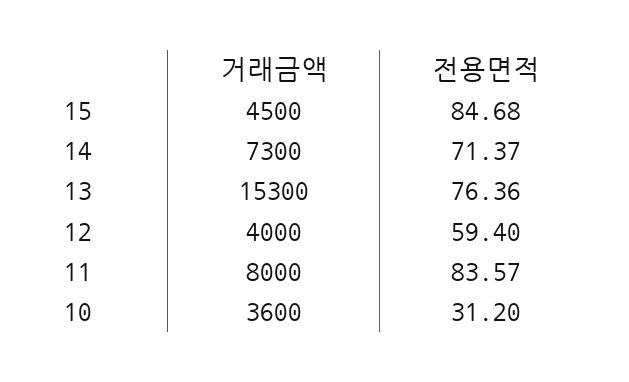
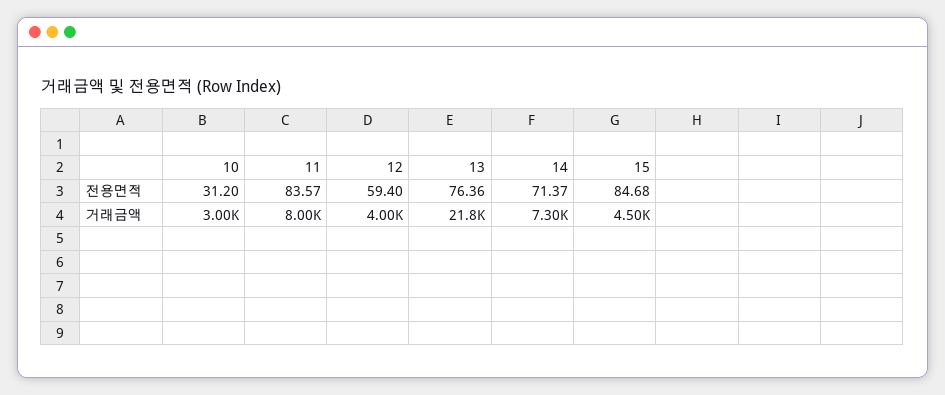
  {
    "거래금액": {
      "15": 4500,
      "14": 7300,
-     "13": 15300,
+     "13": 21800,
      "12": 4000,
      "11": 8000,
-     "10": 3600
+     "10": 3000
    },
    "전용면적": {
      "15": 84.68,
      "14": 71.37,
      "13": 76.36,
      "12": 59.4,
      "11": 83.57,
      "10": 31.2
    }
  }

